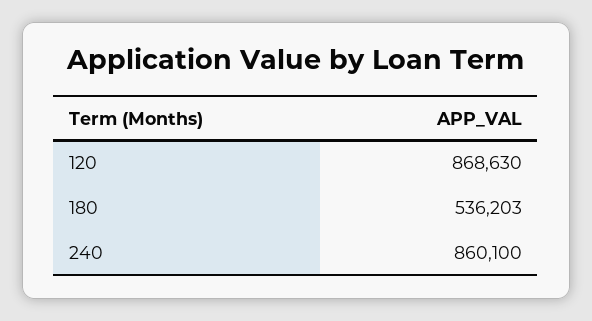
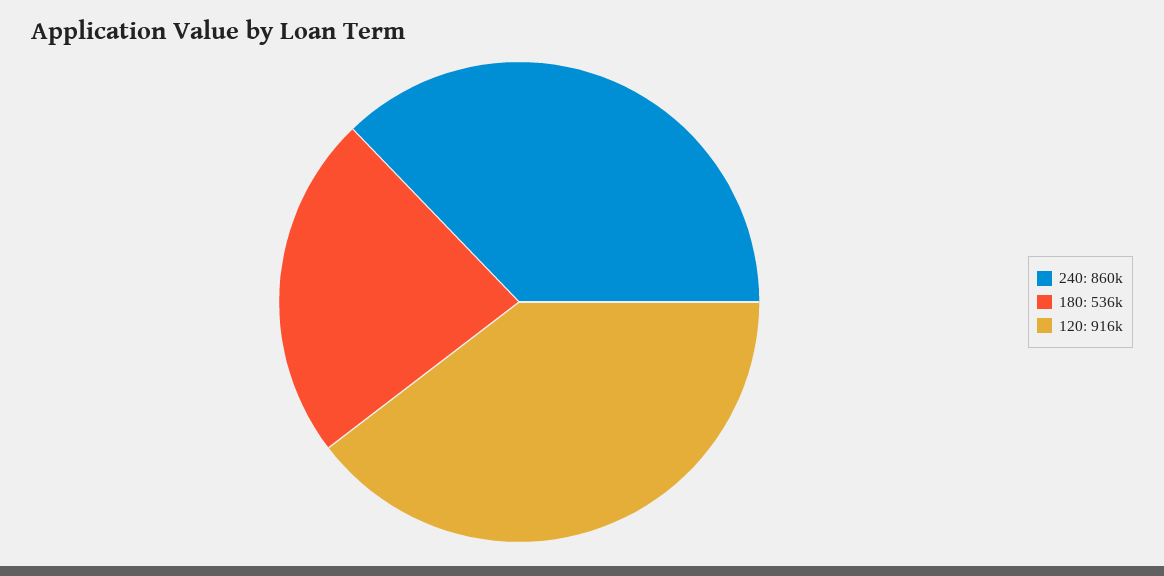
  {
-   "120": 868630,
+   "120": 916000,
    "180": 536203,
    "240": 860100
  }

